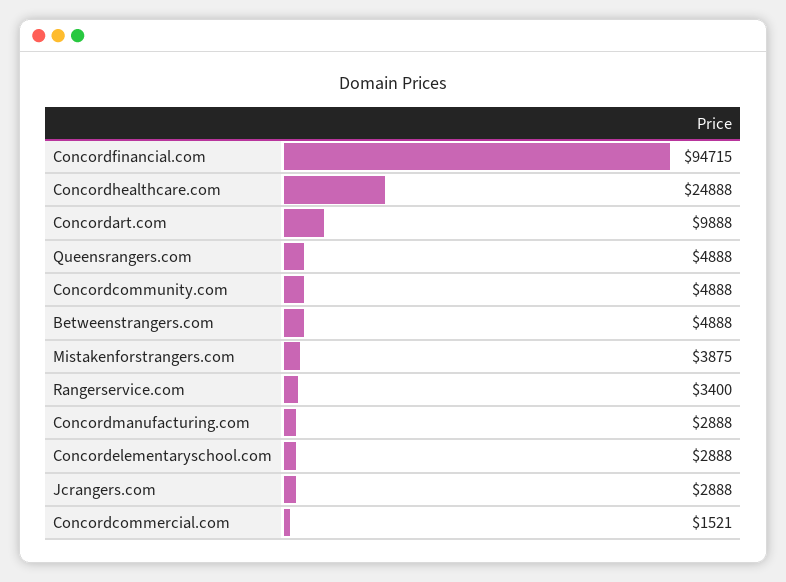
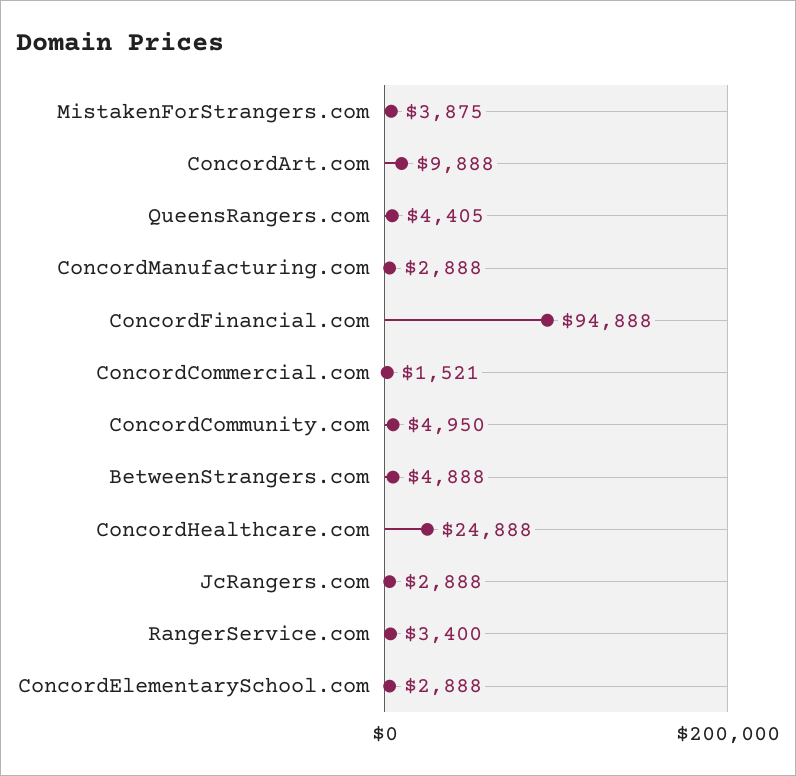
  {
-   "Concordfinancial.com": 94715,
+   "Concordfinancial.com": 94888,
    "Concordhealthcare.com": 24888,
    "Concordart.com": 9888,
-   "Queensrangers.com": 4888,
+   "Queensrangers.com": 4405,
-   "Concordcommunity.com": 4888,
+   "Concordcommunity.com": 4950,
    "Betweenstrangers.com": 4888,
    "Mistakenforstrangers.com": 3875,
    "Rangerservice.com": 3400,
    "Concordmanufacturing.com": 2888,
    "Concordelementaryschool.com": 2888,
    "Jcrangers.com": 2888,
    "Concordcommercial.com": 1521
  }

